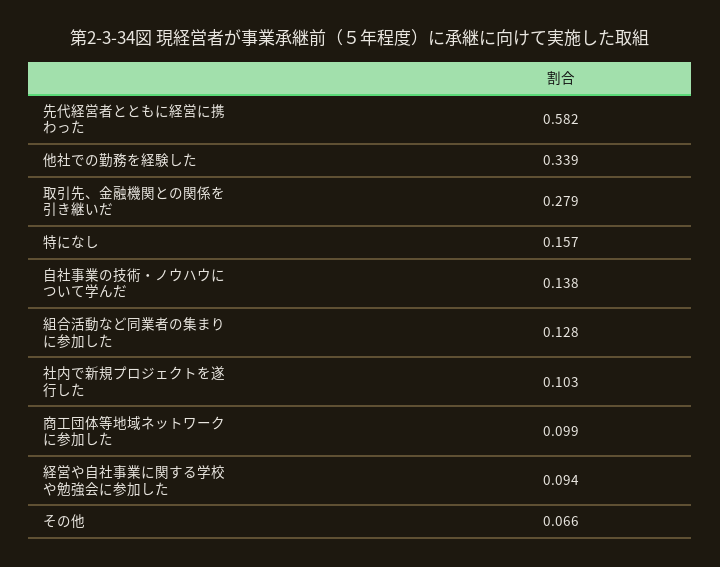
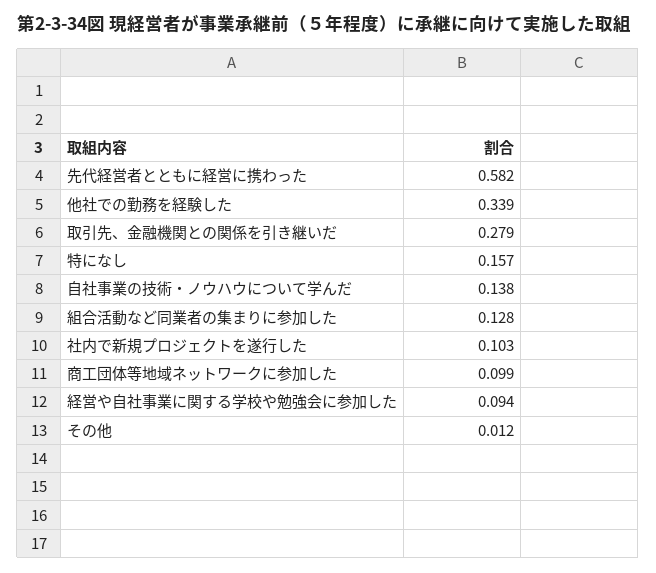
  {
    "先代経営者とともに経営に携わった": 0.582,
    "他社での勤務を経験した": 0.339,
    "取引先、金融機関との関係を引き継いだ": 0.279,
    "特になし": 0.157,
    "自社事業の技術・ノウハウについて学んだ": 0.138,
    "組合活動など同業者の集まりに参加した": 0.128,
    "社内で新規プロジェクトを遂行した": 0.103,
    "商工団体等地域ネットワークに参加した": 0.099,
    "経営や自社事業に関する学校や勉強会に参加した": 0.094,
-   "その他": 0.066
+   "その他": 0.012
  }

